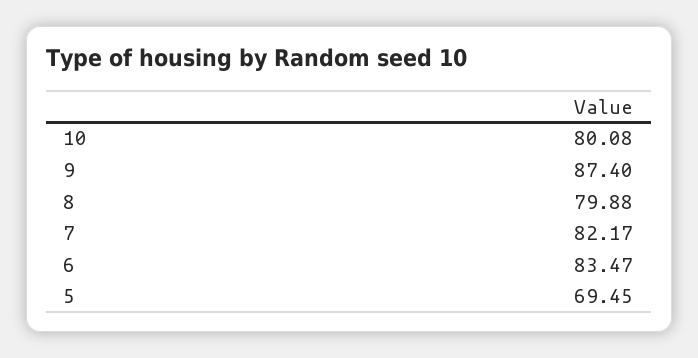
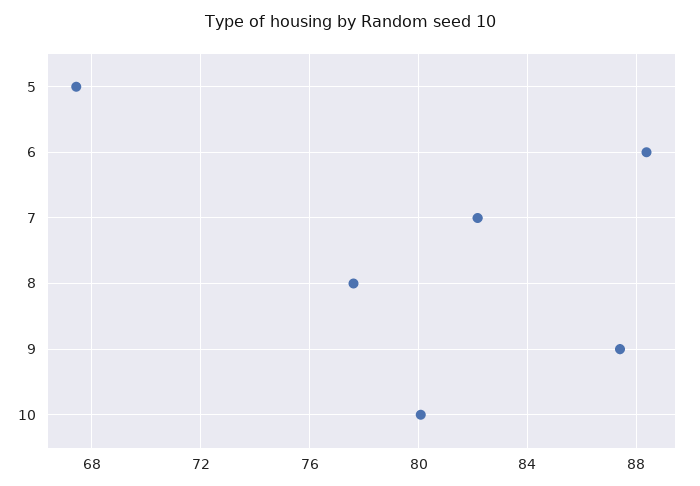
  {
    "10": 80.08,
    "9": 87.4,
-   "8": 79.88,
+   "8": 77.5,
    "7": 82.17,
-   "6": 83.47,
+   "6": 88.5,
-   "5": 69.45
+   "5": 67.5
  }

